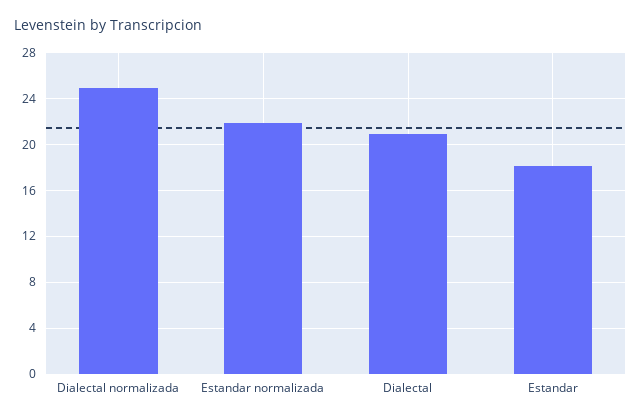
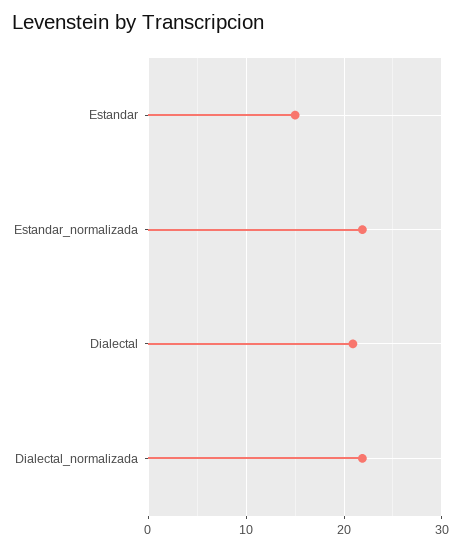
  {
-   "Dialectal normalizada": 25,
+   "Dialectal normalizada": 22,
    "Estandar normalizada": 22,
    "Dialectal": 21,
-   "Estandar": 18
+   "Estandar": 15
  }

